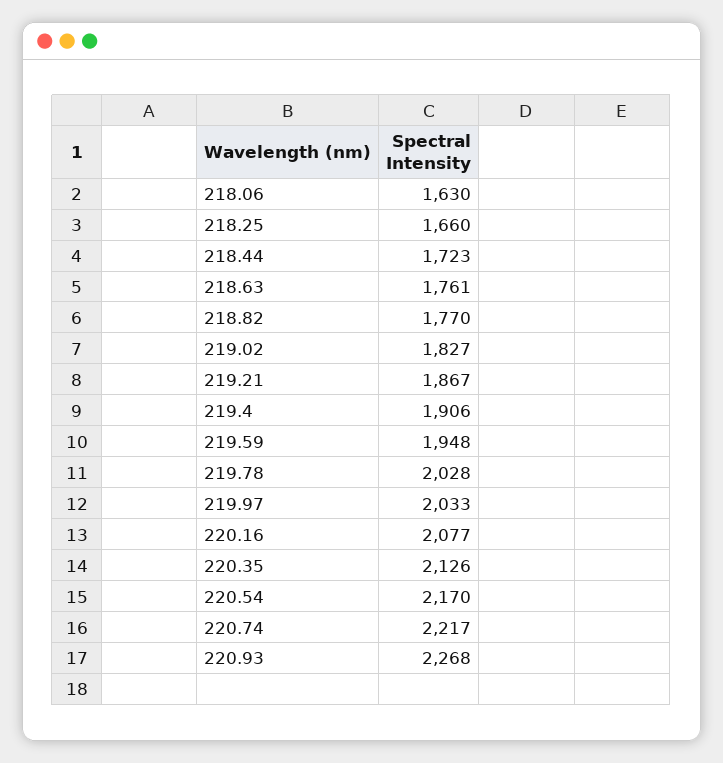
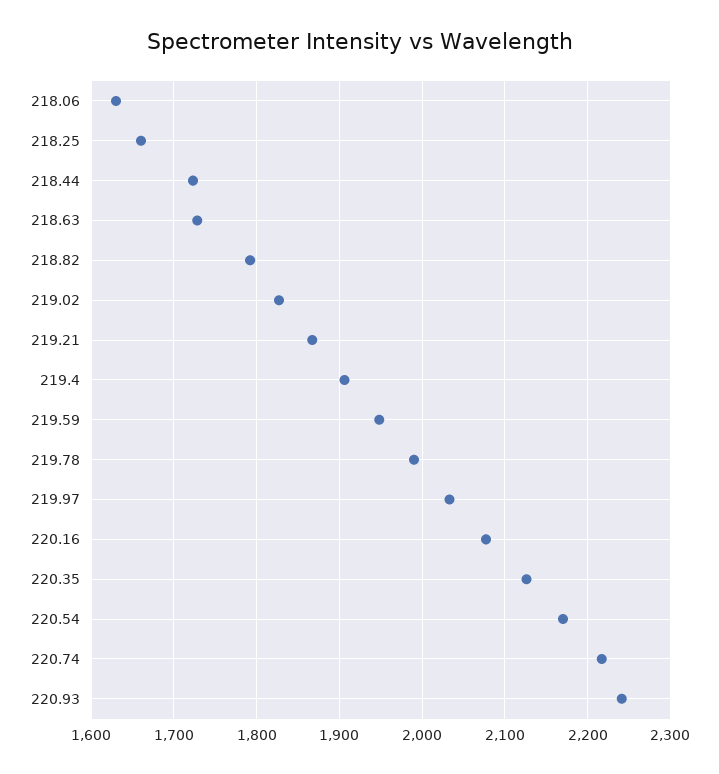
  {
    "218.06": 1630,
    "218.25": 1660,
    "218.44": 1723,
-   "218.63": 1761,
+   "218.63": 1730,
-   "218.82": 1770,
+   "218.82": 1790,
    "219.02": 1827,
    "219.21": 1867,
    "219.4": 1906,
    "219.59": 1948,
-   "219.78": 2028,
+   "219.78": 1990,
    "219.97": 2033,
    "220.16": 2077,
    "220.35": 2126,
    "220.54": 2170,
    "220.74": 2217,
-   "220.93": 2268
+   "220.93": 2240
  }

